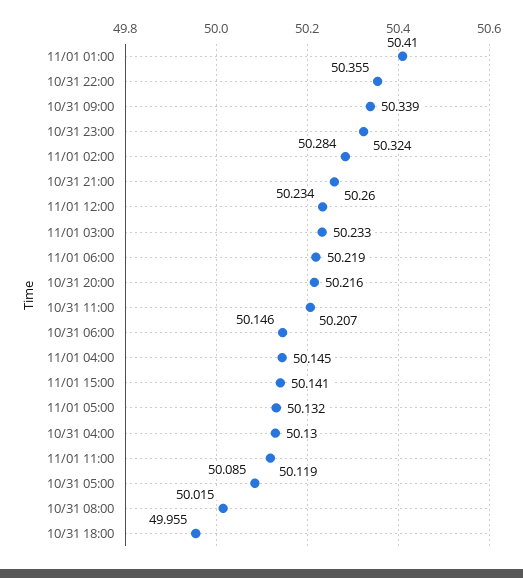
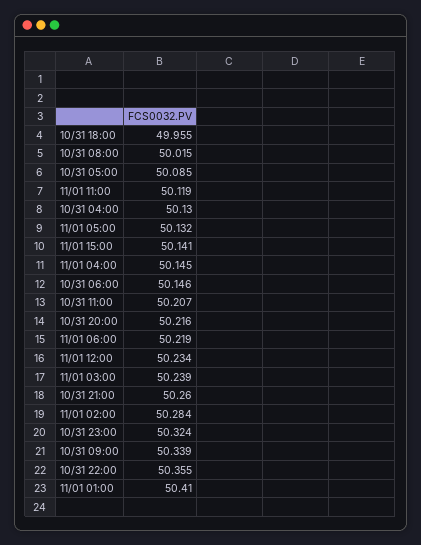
  {
    "11/01 01:00": 50.41,
    "10/31 22:00": 50.355,
    "10/31 09:00": 50.339,
    "10/31 23:00": 50.324,
    "11/01 02:00": 50.284,
    "10/31 21:00": 50.26,
    "11/01 12:00": 50.234,
-   "11/01 03:00": 50.233,
+   "11/01 03:00": 50.239,
    "11/01 06:00": 50.219,
    "10/31 20:00": 50.216,
    "10/31 11:00": 50.207,
    "10/31 06:00": 50.146,
    "11/01 04:00": 50.145,
    "11/01 15:00": 50.141,
    "11/01 05:00": 50.132,
    "10/31 04:00": 50.13,
    "11/01 11:00": 50.119,
    "10/31 05:00": 50.085,
    "10/31 08:00": 50.015,
    "10/31 18:00": 49.955
  }

